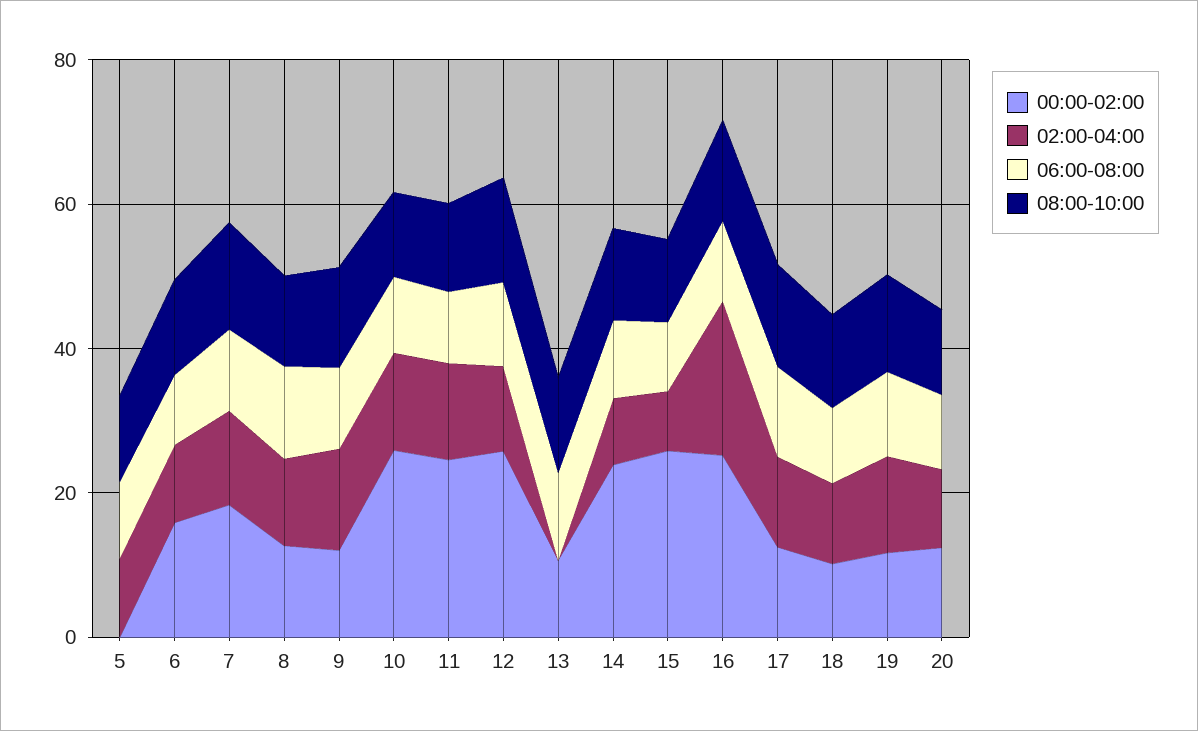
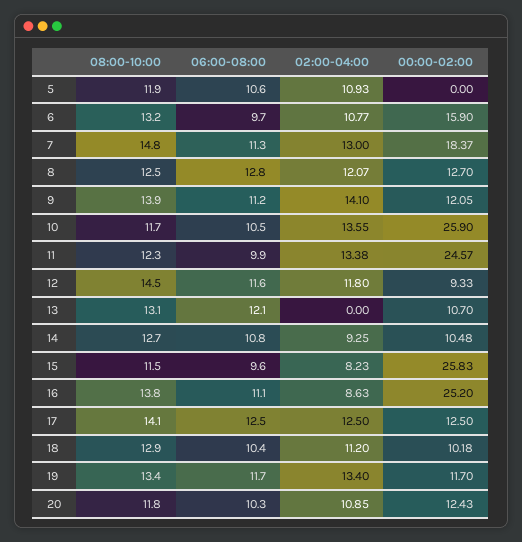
  {
    "00:00-02:00": {
      "5": 0,
      "6": 15.9,
      "7": 18.37,
      "8": 12.7,
      "9": 12.05,
      "10": 25.9,
      "11": 24.57,
-     "12": 25,
+     "12": 9.33,
      "13": 10.7,
-     "14": 25,
+     "14": 10.48,
      "15": 25.83,
      "16": 25.2,
      "17": 12.5,
      "18": 10.18,
      "19": 11.7,
      "20": 12.43
    },
    "02:00-04:00": {
      "5": 10.93,
      "6": 10.77,
      "7": 13,
      "8": 12.07,
      "9": 14.1,
      "10": 13.55,
      "11": 13.38,
      "12": 11.8,
      "13": 0,
      "14": 9.25,
      "15": 8.23,
-     "16": 20,
+     "16": 8.63,
      "17": 12.5,
      "18": 11.2,
      "19": 13.4,
      "20": 10.85
    },
    "06:00-08:00": {
      "5": 10.6,
      "6": 9.7,
      "7": 11.3,
      "8": 12.8,
      "9": 11.2,
      "10": 10.5,
      "11": 9.9,
      "12": 11.6,
      "13": 12.1,
      "14": 10.8,
      "15": 9.6,
      "16": 11.1,
      "17": 12.5,
      "18": 10.4,
      "19": 11.7,
      "20": 10.3
    },
    "08:00-10:00": {
      "5": 11.9,
      "6": 13.2,
      "7": 14.8,
      "8": 12.5,
      "9": 13.9,
      "10": 11.7,
      "11": 12.3,
      "12": 14.5,
      "13": 13.1,
      "14": 12.7,
      "15": 11.5,
      "16": 13.8,
      "17": 14.1,
      "18": 12.9,
      "19": 13.4,
      "20": 11.8
    }
  }

